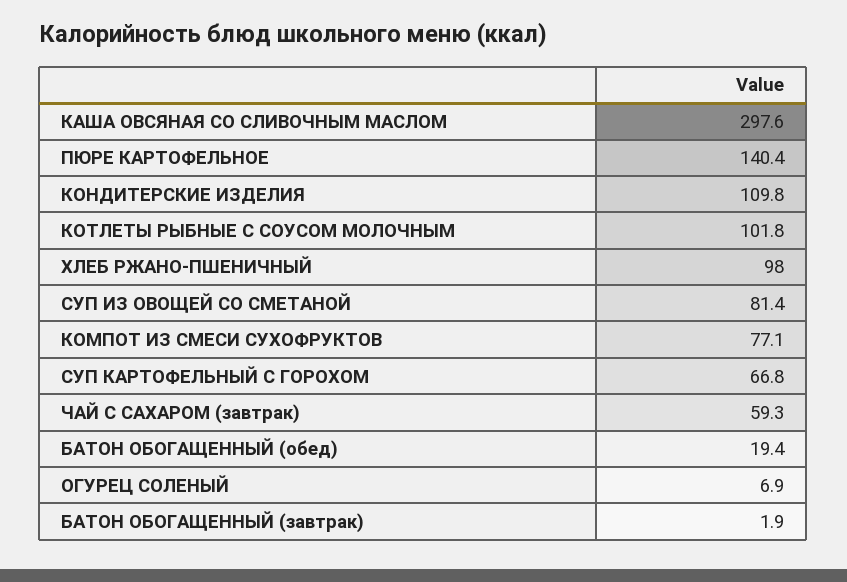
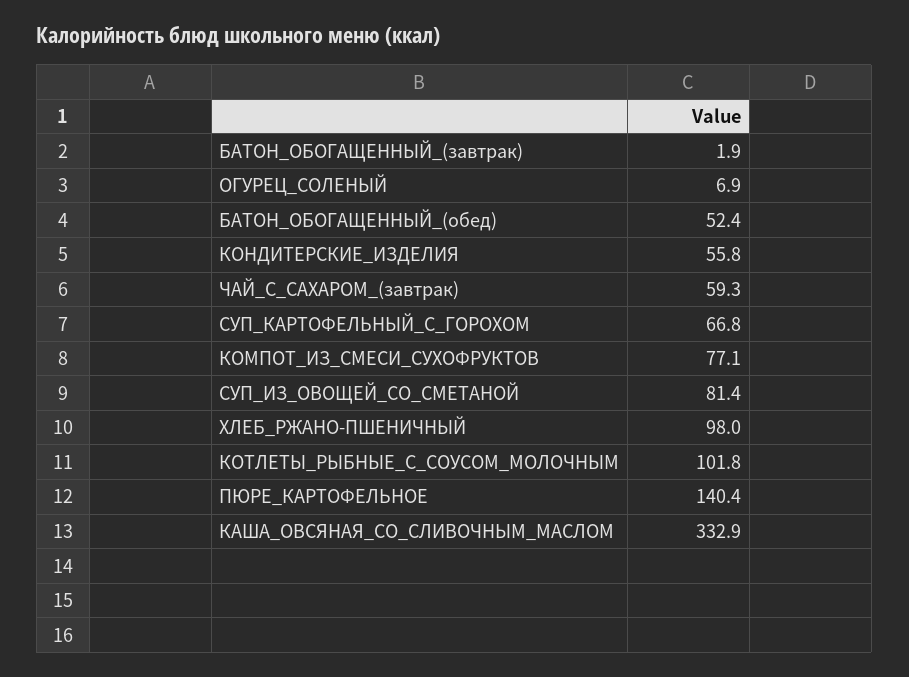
  {
-   "КАША ОВСЯНАЯ СО СЛИВОЧНЫМ МАСЛОМ": 297.6,
+   "КАША ОВСЯНАЯ СО СЛИВОЧНЫМ МАСЛОМ": 332.9,
    "ПЮРЕ КАРТОФЕЛЬНОЕ": 140.4,
-   "КОНДИТЕРСКИЕ ИЗДЕЛИЯ": 109.8,
+   "КОНДИТЕРСКИЕ ИЗДЕЛИЯ": 55.8,
    "КОТЛЕТЫ РЫБНЫЕ С СОУСОМ МОЛОЧНЫМ": 101.8,
    "ХЛЕБ РЖАНО-ПШЕНИЧНЫЙ": 98,
    "СУП ИЗ ОВОЩЕЙ СО СМЕТАНОЙ": 81.4,
    "КОМПОТ ИЗ СМЕСИ СУХОФРУКТОВ": 77.1,
    "СУП КАРТОФЕЛЬНЫЙ С ГОРОХОМ": 66.8,
    "ЧАЙ С САХАРОМ (завтрак)": 59.3,
-   "БАТОН ОБОГАЩЕННЫЙ (обед)": 19.4,
+   "БАТОН ОБОГАЩЕННЫЙ (обед)": 52.4,
    "ОГУРЕЦ СОЛЕНЫЙ": 6.9,
    "БАТОН ОБОГАЩЕННЫЙ (завтрак)": 1.9
  }

